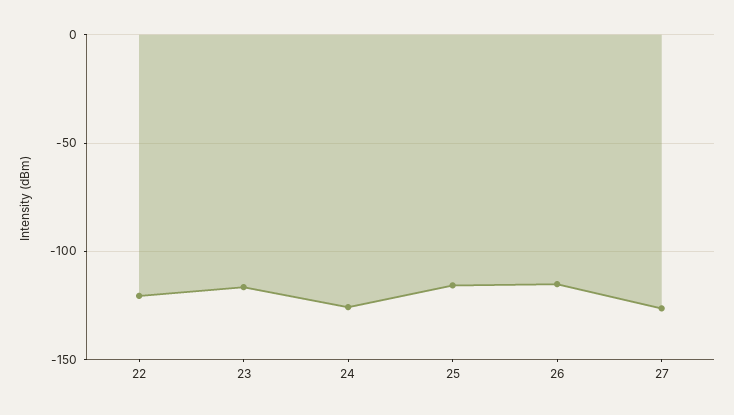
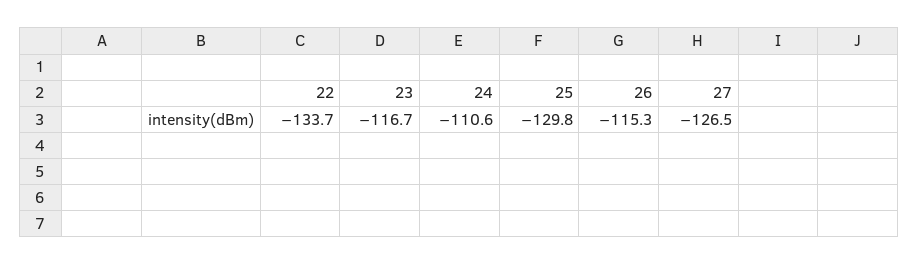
  {
-   "22": -120,
+   "22": -133.7,
    "23": -116.7,
-   "24": -125,
+   "24": -110.6,
-   "25": -115,
+   "25": -129.8,
    "26": -115.3,
    "27": -126.5
  }

